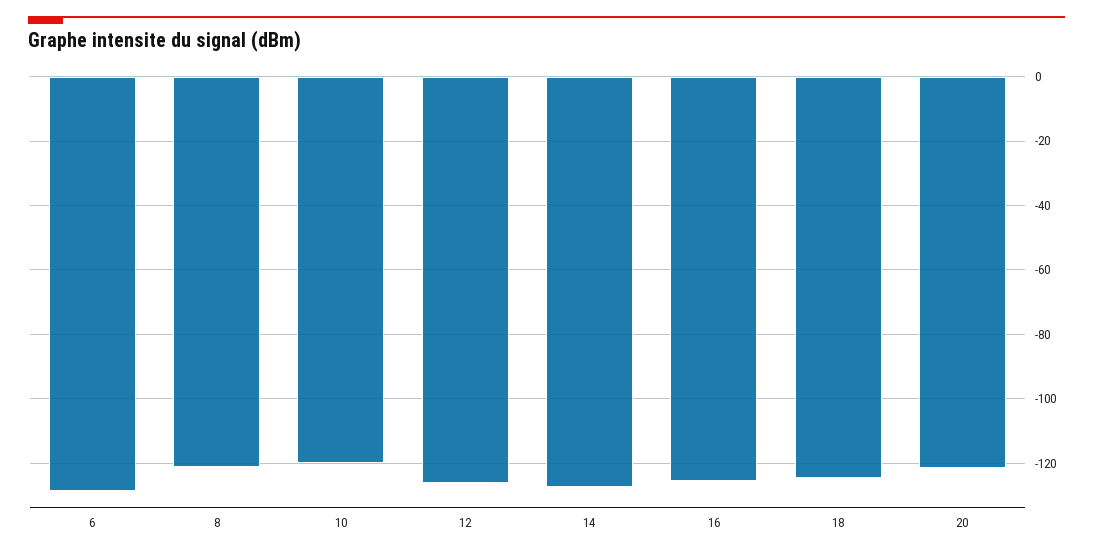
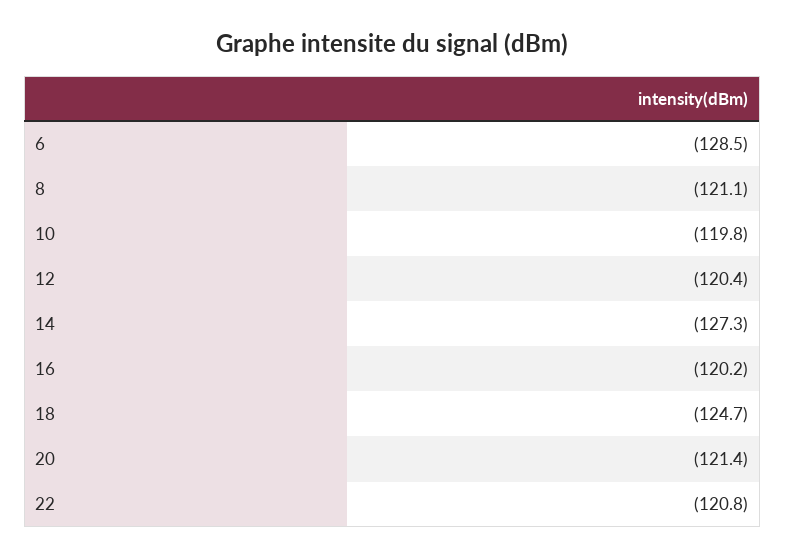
  {
    "6": -128.5,
    "8": -121.1,
    "10": -119.8,
-   "12": -126,
+   "12": -120.4,
    "14": -127.3,
-   "16": -126,
+   "16": -120.2,
    "18": -124.7,
-   "20": -121.4
+   "20": -121.4,
+   "22": -120.8
  }

